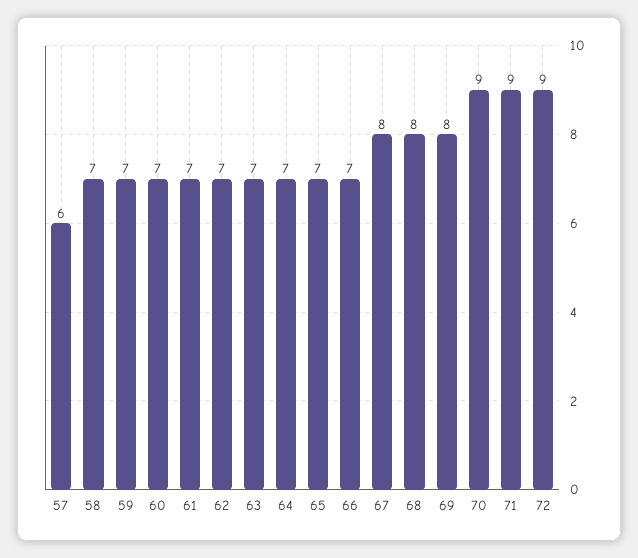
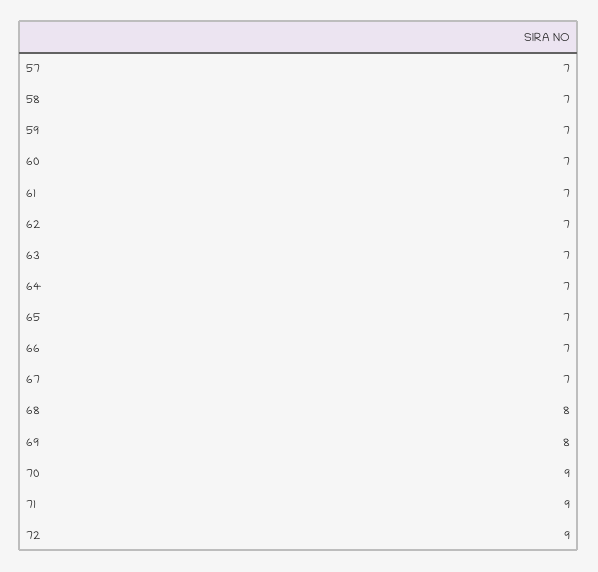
  {
-   "57": 6,
+   "57": 7,
    "58": 7,
    "59": 7,
    "60": 7,
    "61": 7,
    "62": 7,
    "63": 7,
    "64": 7,
    "65": 7,
    "66": 7,
-   "67": 8,
+   "67": 7,
    "68": 8,
    "69": 8,
    "70": 9,
    "71": 9,
    "72": 9
  }

